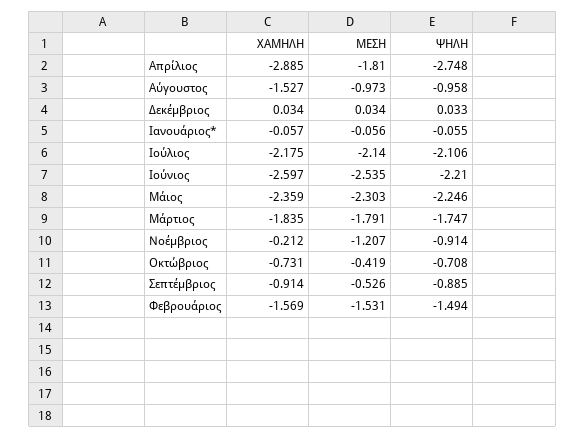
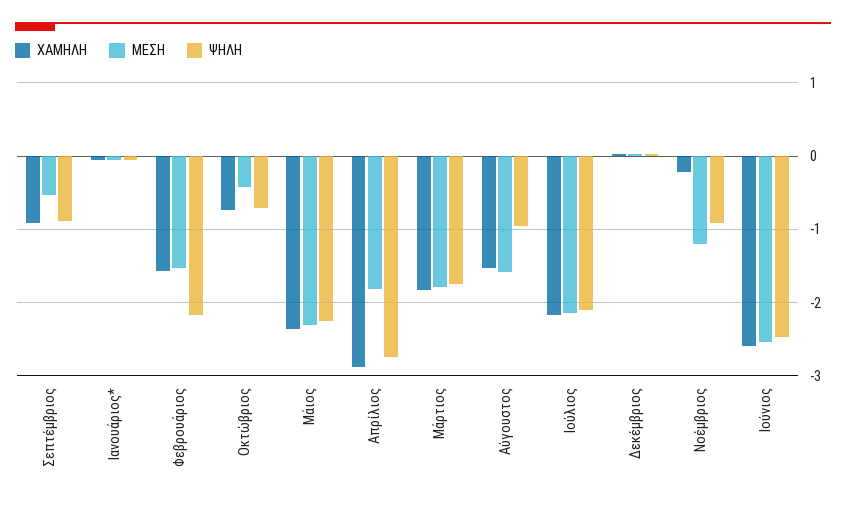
  {
    "ΧΑΜΗΛΗ": {
      "Απρίλιος": -2.885,
      "Αύγουστος": -1.527,
      "Δεκέμβριος": 0.034,
      "Ιανουάριος*": -0.057,
      "Ιούλιος": -2.175,
      "Ιούνιος": -2.597,
      "Μάιος": -2.359,
      "Μάρτιος": -1.835,
      "Νοέμβριος": -0.212,
      "Οκτώβριος": -0.731,
      "Σεπτέμβριος": -0.914,
      "Φεβρουάριος": -1.569
    },
    "ΜΕΣΗ": {
      "Απρίλιος": -1.81,
-     "Αύγουστος": -0.973,
+     "Αύγουστος": -1.6,
      "Δεκέμβριος": 0.034,
      "Ιανουάριος*": -0.056,
      "Ιούλιος": -2.14,
      "Ιούνιος": -2.535,
      "Μάιος": -2.303,
      "Μάρτιος": -1.791,
      "Νοέμβριος": -1.207,
      "Οκτώβριος": -0.419,
      "Σεπτέμβριος": -0.526,
      "Φεβρουάριος": -1.531
    },
    "ΨΗΛΗ": {
      "Απρίλιος": -2.748,
      "Αύγουστος": -0.958,
      "Δεκέμβριος": 0.033,
      "Ιανουάριος*": -0.055,
      "Ιούλιος": -2.106,
-     "Ιούνιος": -2.21,
+     "Ιούνιος": -2.5,
      "Μάιος": -2.246,
      "Μάρτιος": -1.747,
      "Νοέμβριος": -0.914,
      "Οκτώβριος": -0.708,
      "Σεπτέμβριος": -0.885,
-     "Φεβρουάριος": -1.494
+     "Φεβρουάριος": -2.2
    }
  }

